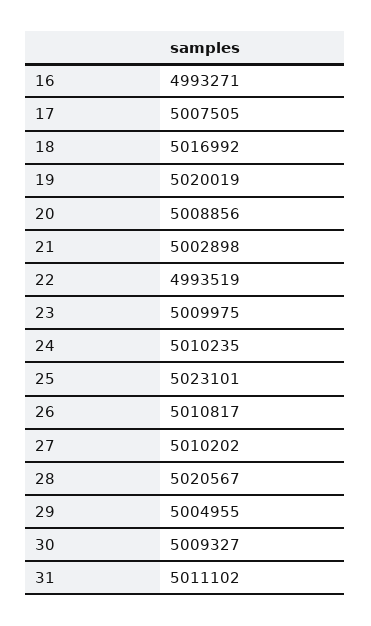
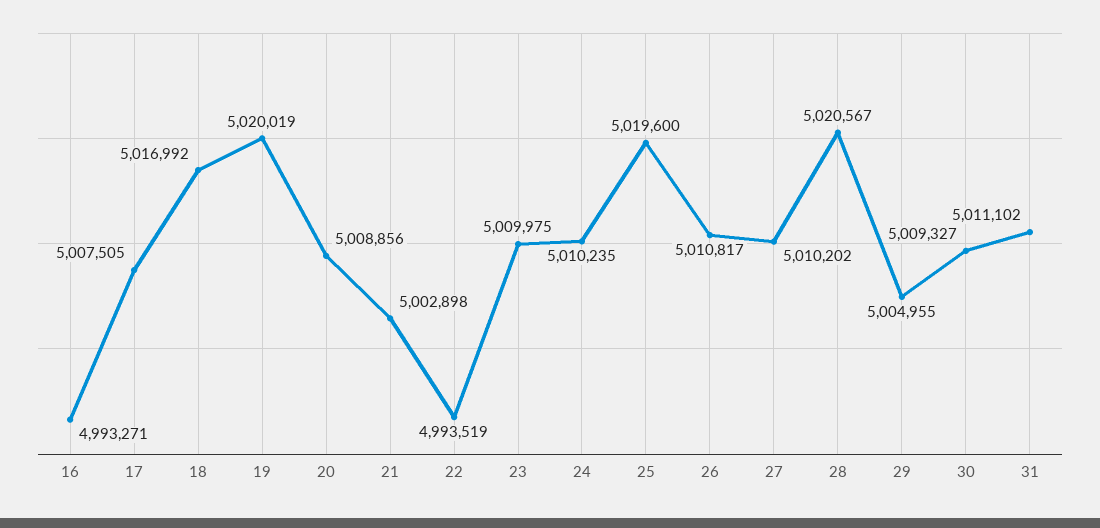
  {
    "16": 4993271,
    "17": 5007505,
    "18": 5016992,
    "19": 5020019,
    "20": 5008856,
    "21": 5002898,
    "22": 4993519,
    "23": 5009975,
    "24": 5010235,
-   "25": 5023101,
+   "25": 5019600,
    "26": 5010817,
    "27": 5010202,
    "28": 5020567,
    "29": 5004955,
    "30": 5009327,
    "31": 5011102
  }

